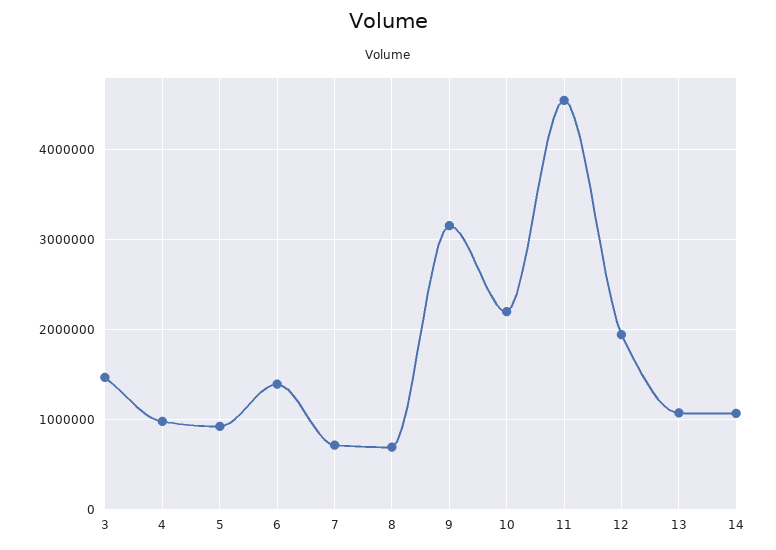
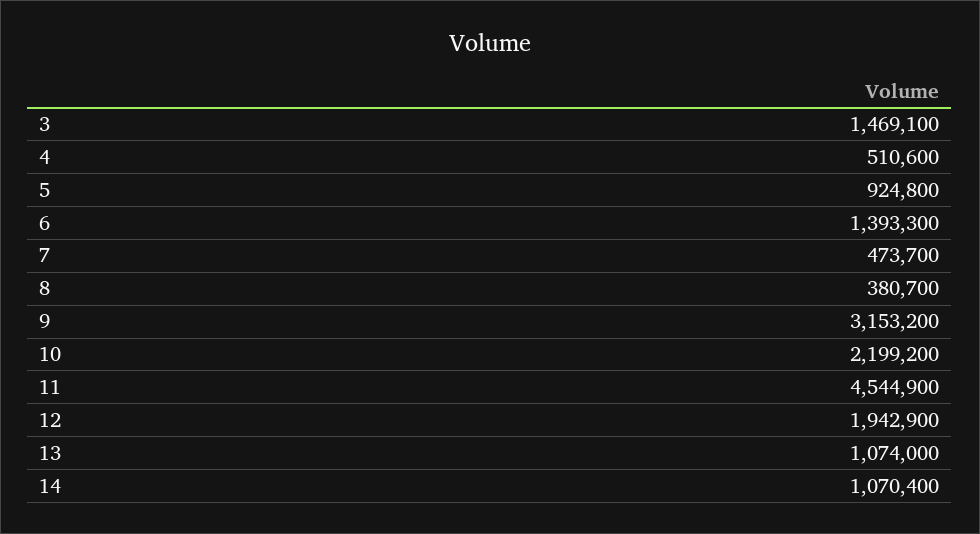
  {
    "3": 1469100,
-   "4": 1000000,
+   "4": 510600,
    "5": 924800,
    "6": 1393300,
-   "7": 700000,
+   "7": 473700,
-   "8": 700000,
+   "8": 380700,
    "9": 3153200,
    "10": 2199200,
    "11": 4544900,
    "12": 1942900,
    "13": 1074000,
    "14": 1070400
  }

